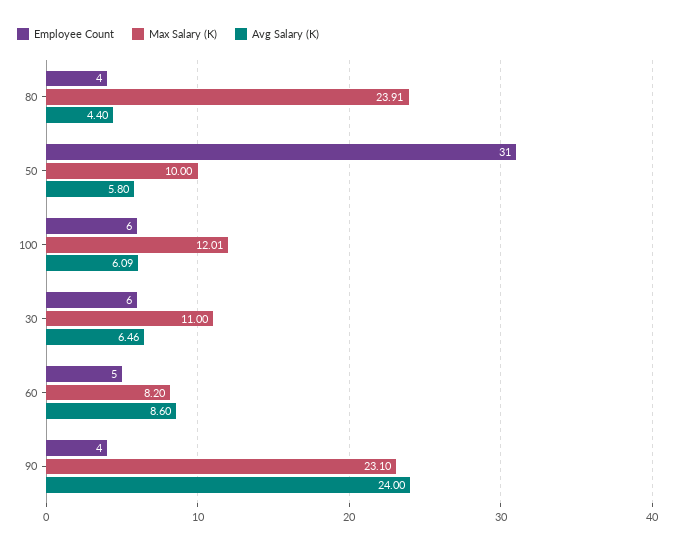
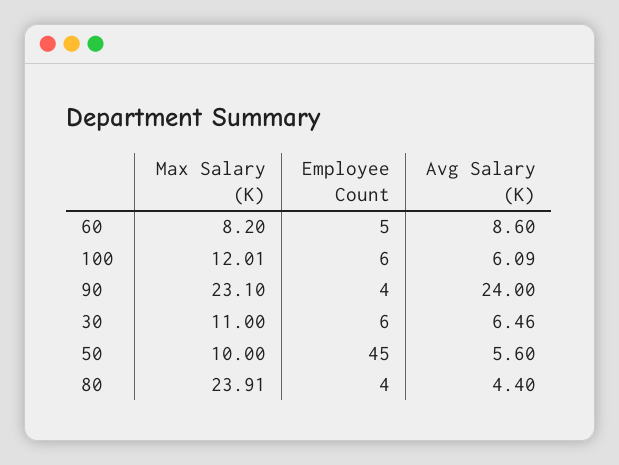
  {
    "Employee Count": {
      "80": 4,
-     "50": 31,
+     "50": 45,
      "100": 6,
      "30": 6,
      "60": 5,
      "90": 4
    },
    "Max Salary (K)": {
      "80": 23.91,
      "50": 10,
      "100": 12.01,
      "30": 11,
      "60": 8.2,
      "90": 23.1
    },
    "Avg Salary (K)": {
      "80": 4.4,
-     "50": 5.8,
+     "50": 5.6,
      "100": 6.09,
      "30": 6.46,
      "60": 8.6,
      "90": 24
    }
  }

